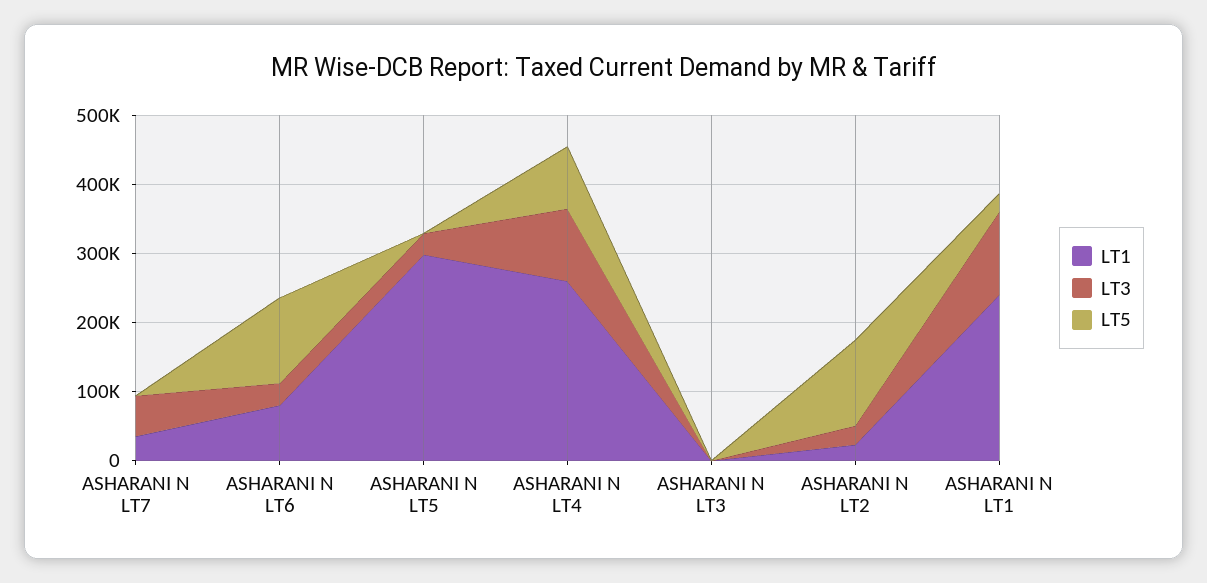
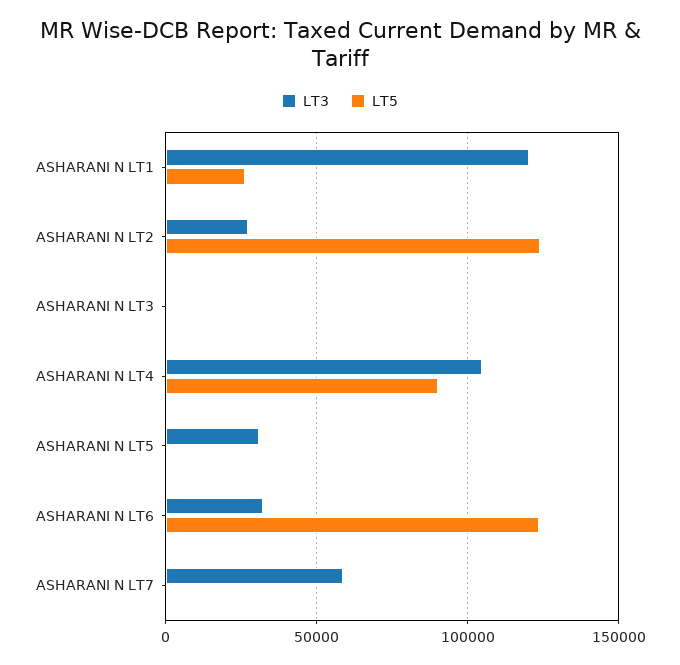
  {
-   "LT1": {
-     "ASHARANI N LT7": 40000,
-     "ASHARANI N LT6": 80000,
-     "ASHARANI N LT5": 300000,
-     "ASHARANI N LT4": 260000,
-     "ASHARANI N LT3": 0,
-     "ASHARANI N LT2": 20000,
-     "ASHARANI N LT1": 240000
-   },
    "LT3": {
      "ASHARANI N LT7": 60000,
      "ASHARANI N LT6": 30000,
      "ASHARANI N LT5": 30000,
      "ASHARANI N LT4": 105000,
      "ASHARANI N LT3": 0,
      "ASHARANI N LT2": 25000,
      "ASHARANI N LT1": 120000
    },
    "LT5": {
      "ASHARANI N LT7": 0,
      "ASHARANI N LT6": 125000,
      "ASHARANI N LT5": 0,
      "ASHARANI N LT4": 90000,
      "ASHARANI N LT3": 0,
      "ASHARANI N LT2": 125000,
      "ASHARANI N LT1": 25000
    }
  }

